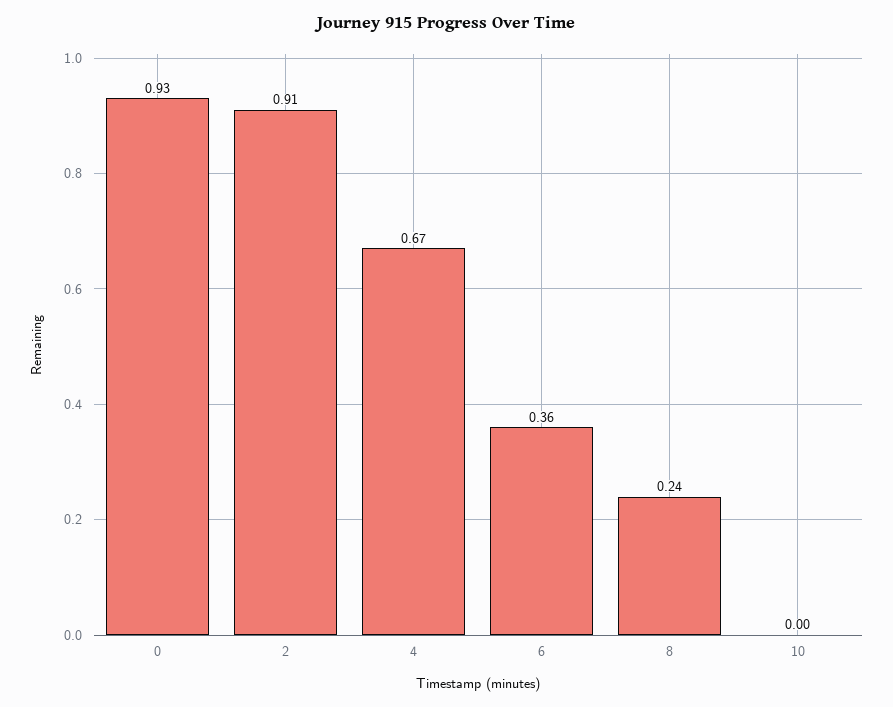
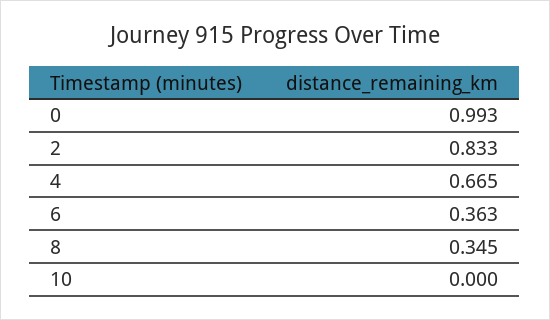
  {
-   "0": 0.93,
+   "0": 0.993,
-   "2": 0.91,
+   "2": 0.833,
    "4": 0.665,
    "6": 0.363,
-   "8": 0.24,
+   "8": 0.345,
    "10": 0
  }

